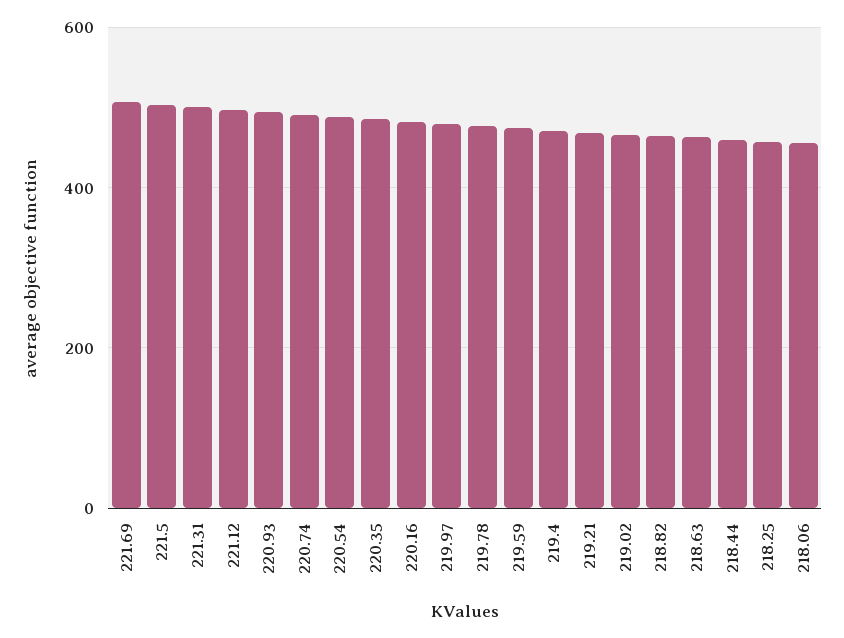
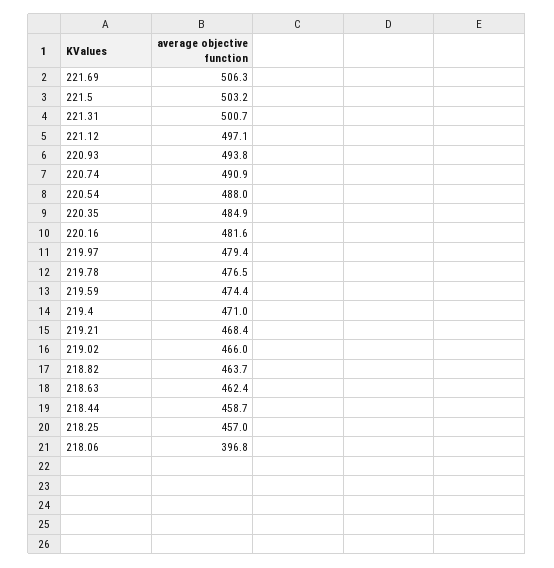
  {
    "221.69": 506.3,
    "221.5": 503.2,
    "221.31": 500.7,
    "221.12": 497.1,
    "220.93": 493.8,
    "220.74": 490.9,
    "220.54": 488,
    "220.35": 484.9,
    "220.16": 481.6,
    "219.97": 479.4,
    "219.78": 476.5,
    "219.59": 474.4,
    "219.4": 471,
    "219.21": 468.4,
    "219.02": 466,
    "218.82": 463.7,
    "218.63": 462.4,
    "218.44": 458.7,
    "218.25": 457,
-   "218.06": 460
+   "218.06": 396.8
  }

